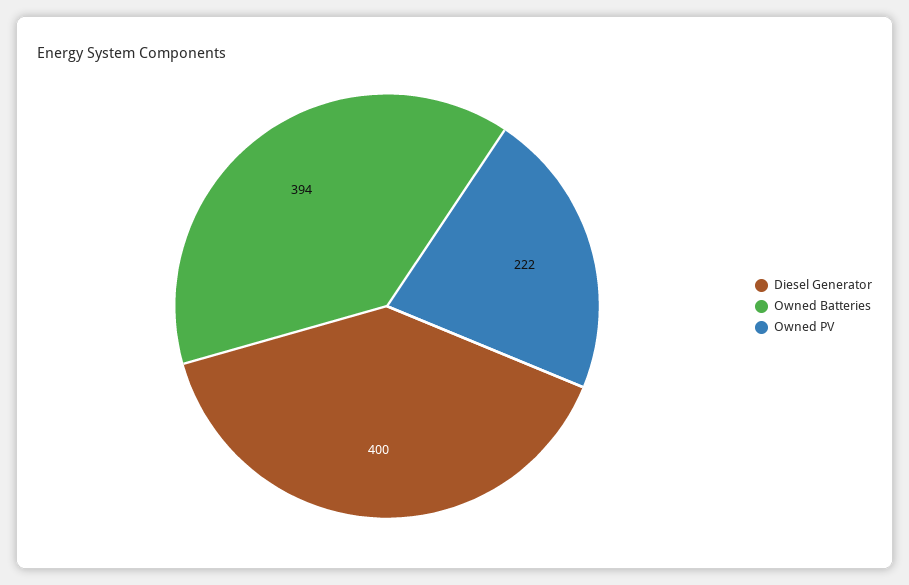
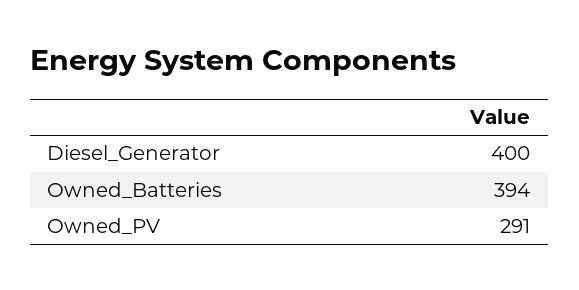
  {
    "Diesel Generator": 400,
    "Owned Batteries": 394,
-   "Owned PV": 222
+   "Owned PV": 291
  }

